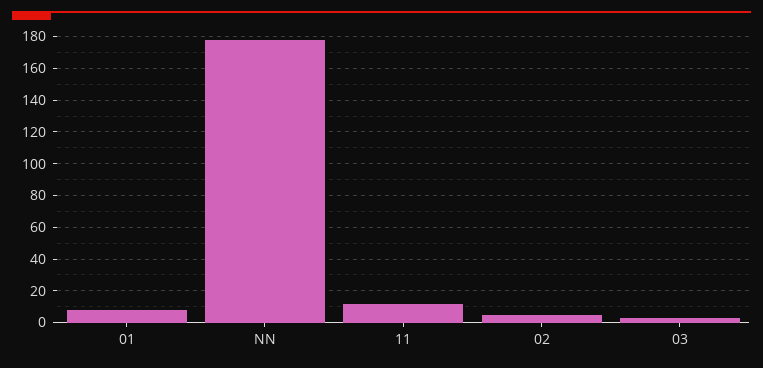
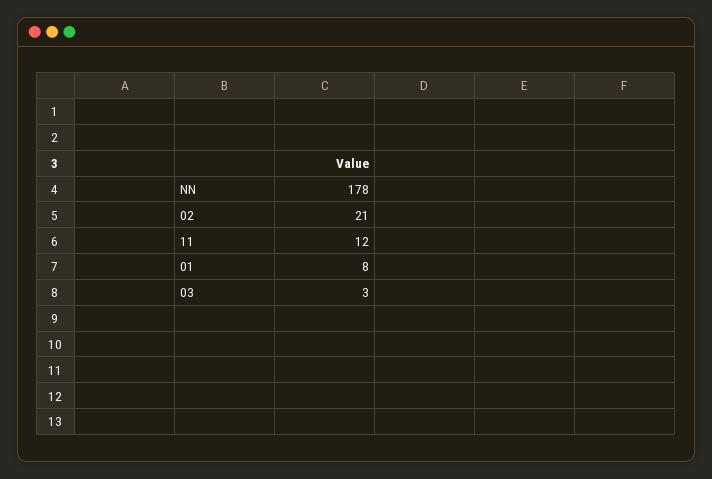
  {
    "01": 8,
    "NN": 178,
    "11": 12,
-   "02": 5,
+   "02": 21,
    "03": 3
  }

